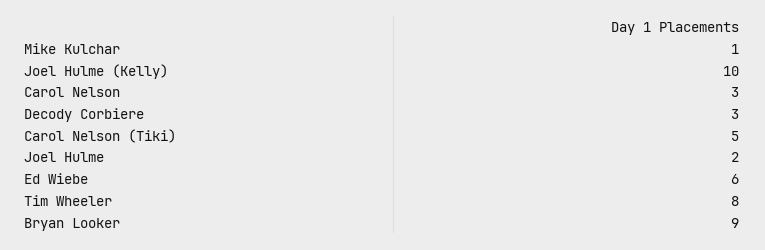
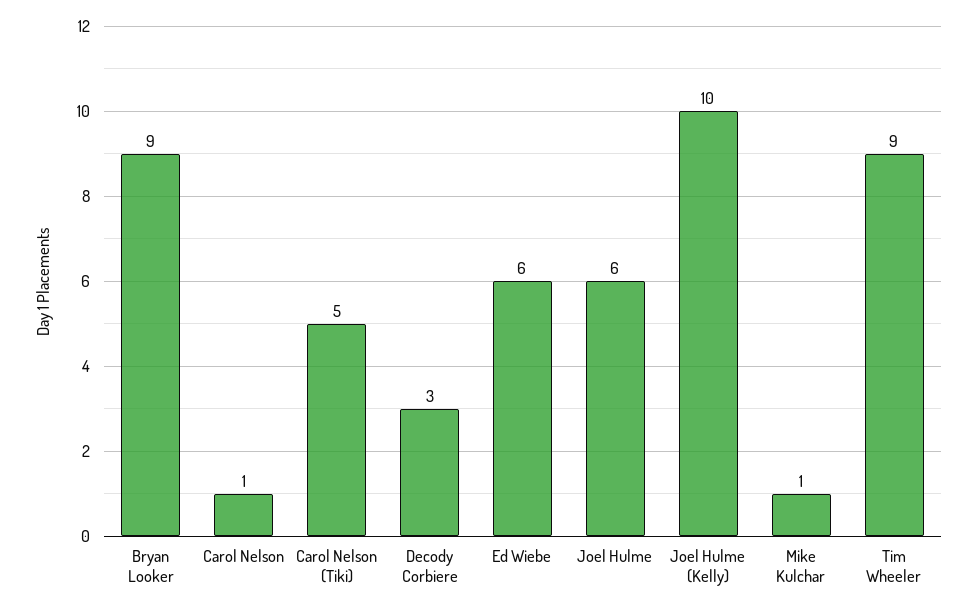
  {
    "Mike Kulchar": 1,
    "Joel Hulme (Kelly)": 10,
-   "Carol Nelson": 3,
+   "Carol Nelson": 1,
    "Decody Corbiere": 3,
    "Carol Nelson (Tiki)": 5,
-   "Joel Hulme": 2,
+   "Joel Hulme": 6,
    "Ed Wiebe": 6,
-   "Tim Wheeler": 8,
+   "Tim Wheeler": 9,
    "Bryan Looker": 9
  }

